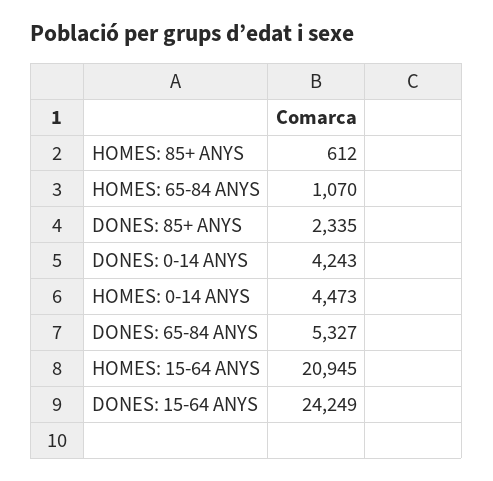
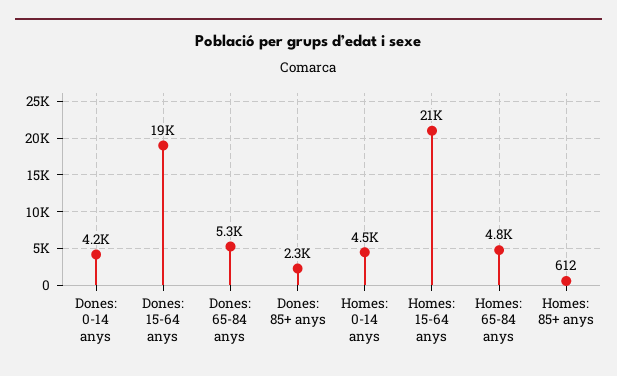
  {
    "HOMES: 85+ ANYS": 612,
-   "HOMES: 65-84 ANYS": 1070,
+   "HOMES: 65-84 ANYS": 4800,
    "DONES: 85+ ANYS": 2335,
    "DONES: 0-14 ANYS": 4243,
    "HOMES: 0-14 ANYS": 4473,
    "DONES: 65-84 ANYS": 5327,
    "HOMES: 15-64 ANYS": 20945,
-   "DONES: 15-64 ANYS": 24249
+   "DONES: 15-64 ANYS": 19000
  }

